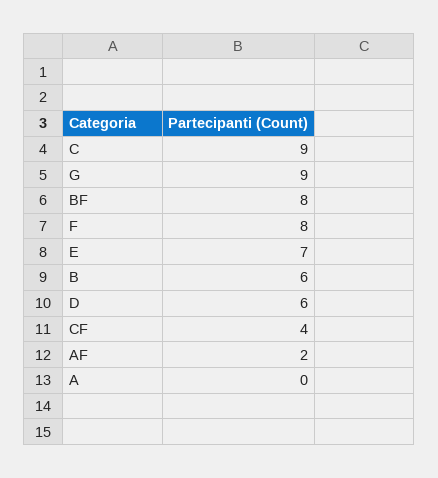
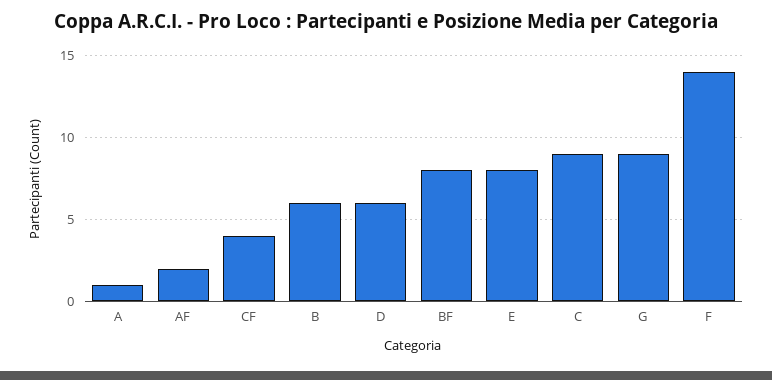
  {
    "C": 9,
    "G": 9,
    "BF": 8,
-   "F": 8,
+   "F": 14,
-   "E": 7,
+   "E": 8,
    "B": 6,
    "D": 6,
    "CF": 4,
    "AF": 2,
-   "A": 0
+   "A": 1
  }

